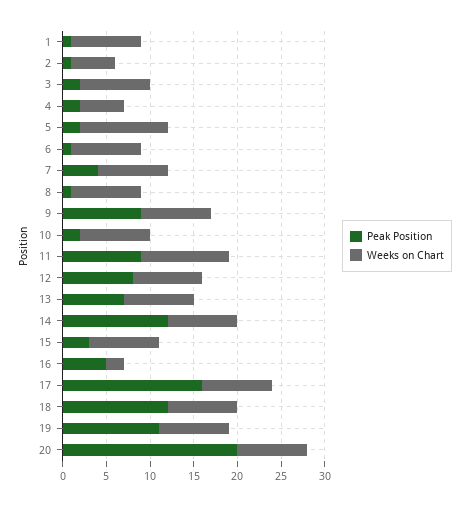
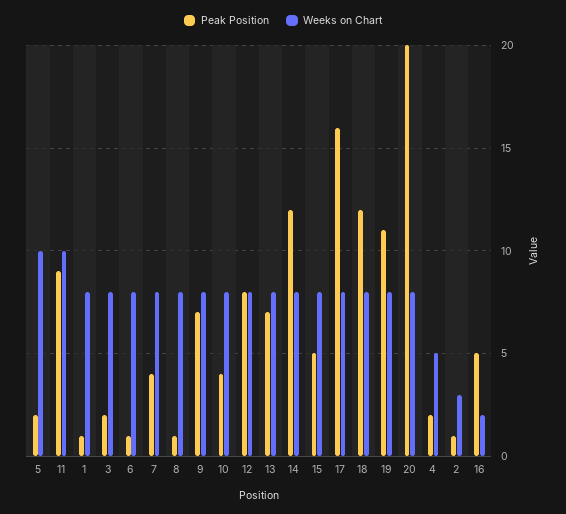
  {
    "Peak Position": {
      "1": 1,
      "2": 1,
      "3": 2,
      "4": 2,
      "5": 2,
      "6": 1,
      "7": 4,
      "8": 1,
-     "9": 9,
+     "9": 7,
-     "10": 2,
+     "10": 4,
      "11": 9,
      "12": 8,
      "13": 7,
      "14": 12,
-     "15": 3,
+     "15": 5,
      "16": 5,
      "17": 16,
      "18": 12,
      "19": 11,
      "20": 20
    },
    "Weeks on Chart": {
      "1": 8,
-     "2": 5,
+     "2": 3,
      "3": 8,
      "4": 5,
      "5": 10,
      "6": 8,
      "7": 8,
      "8": 8,
      "9": 8,
      "10": 8,
      "11": 10,
      "12": 8,
      "13": 8,
      "14": 8,
      "15": 8,
      "16": 2,
      "17": 8,
      "18": 8,
      "19": 8,
      "20": 8
    }
  }

